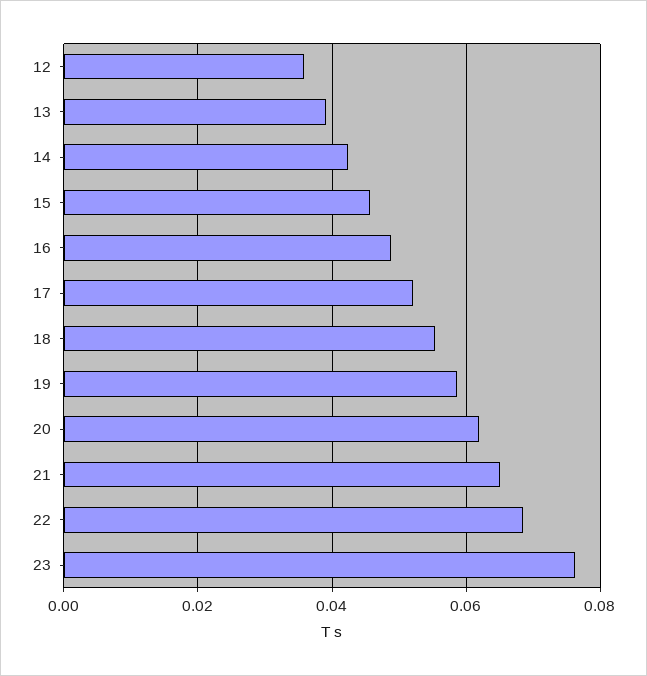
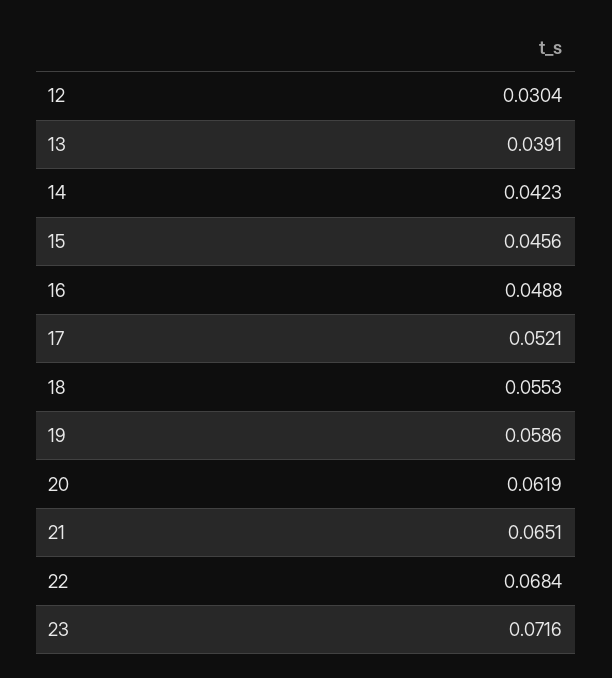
  {
-   "12": 0.036,
+   "12": 0.0304,
    "13": 0.0391,
    "14": 0.0423,
    "15": 0.0456,
    "16": 0.0488,
    "17": 0.0521,
    "18": 0.0553,
    "19": 0.0586,
    "20": 0.0619,
    "21": 0.0651,
    "22": 0.0684,
-   "23": 0.076
+   "23": 0.0716
  }

